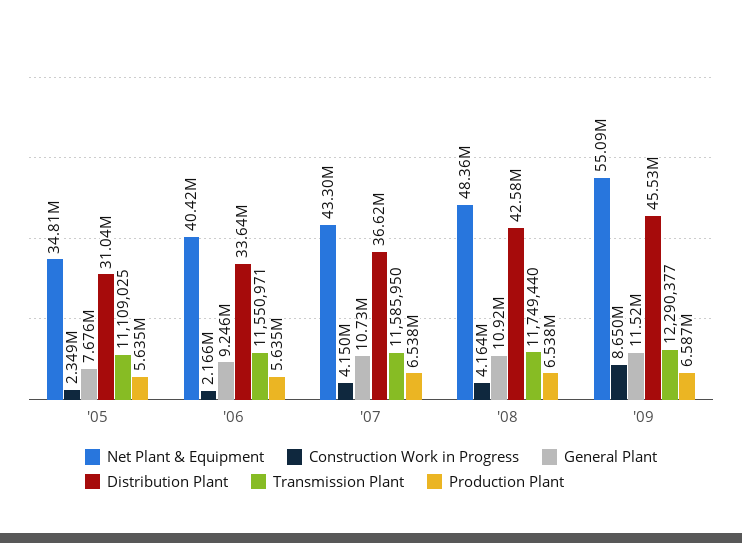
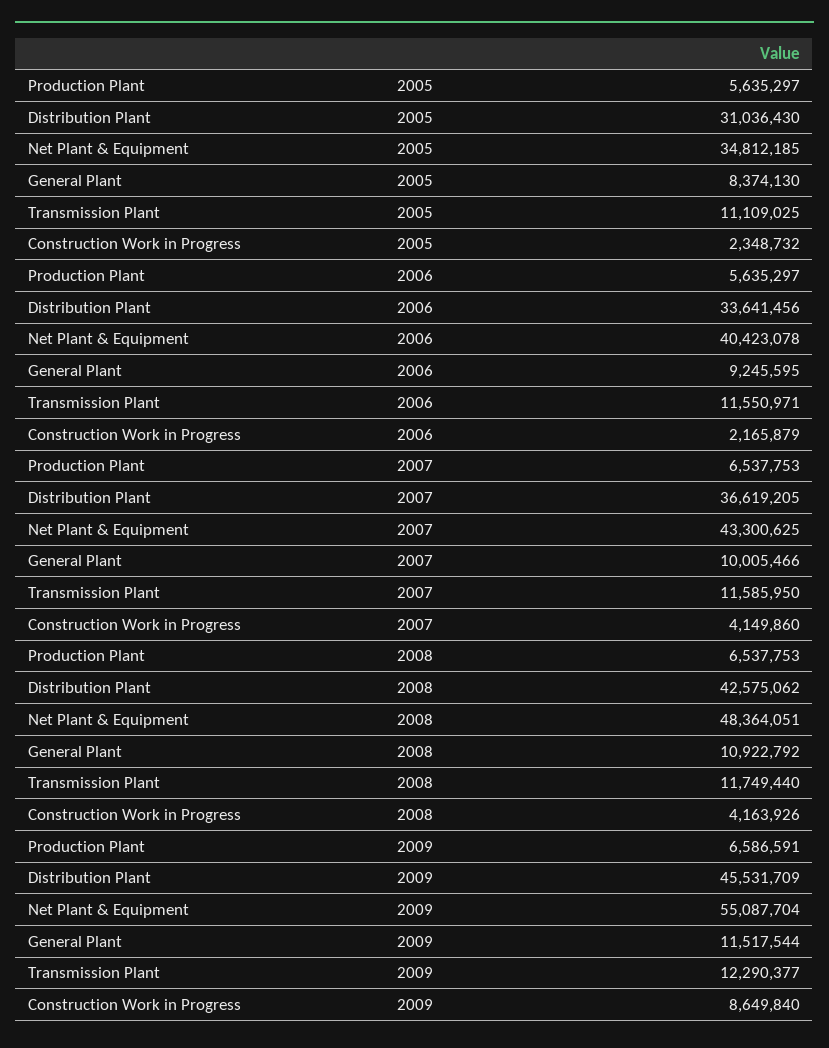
  {
    "Net Plant & Equipment": {
      "'05": 34812185,
      "'06": 40423078,
      "'07": 43300625,
      "'08": 48364051,
      "'09": 55087704
    },
    "Construction Work in Progress": {
      "'05": 2348732,
      "'06": 2165879,
      "'07": 4149860,
      "'08": 4163926,
      "'09": 8649840
    },
    "General Plant": {
-     "'05": 7676000,
+     "'05": 8374130,
      "'06": 9245595,
-     "'07": 10730000,
+     "'07": 10005466,
      "'08": 10922792,
      "'09": 11517544
    },
    "Distribution Plant": {
      "'05": 31036430,
      "'06": 33641456,
      "'07": 36619205,
      "'08": 42575062,
      "'09": 45531709
    },
    "Transmission Plant": {
      "'05": 11109025,
      "'06": 11550971,
      "'07": 11585950,
      "'08": 11749440,
      "'09": 12290377
    },
    "Production Plant": {
      "'05": 5635297,
      "'06": 5635297,
      "'07": 6537753,
      "'08": 6537753,
      "'09": 6586591
    }
  }

